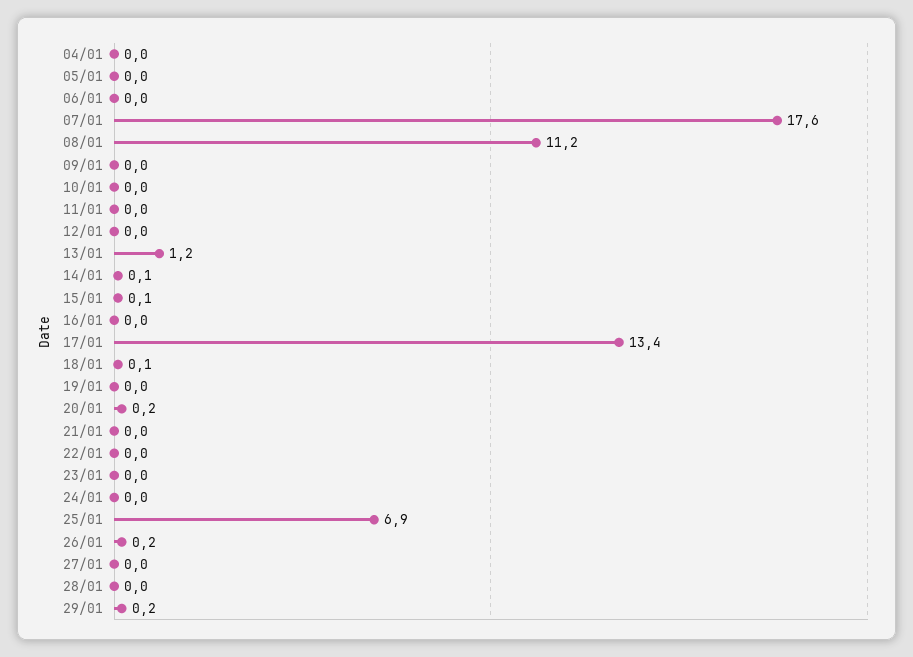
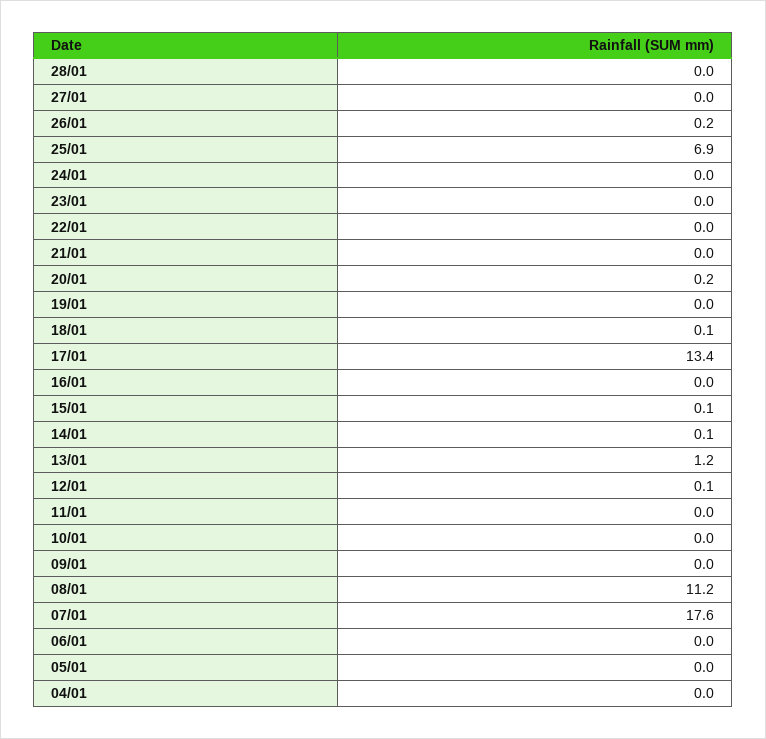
  {
    "04/01": 0,
    "05/01": 0,
    "06/01": 0,
    "07/01": 17.6,
    "08/01": 11.2,
    "09/01": 0,
    "10/01": 0,
    "11/01": 0,
-   "12/01": 0,
+   "12/01": 0.1,
    "13/01": 1.2,
    "14/01": 0.1,
    "15/01": 0.1,
    "16/01": 0,
    "17/01": 13.4,
    "18/01": 0.1,
    "19/01": 0,
    "20/01": 0.2,
    "21/01": 0,
    "22/01": 0,
    "23/01": 0,
    "24/01": 0,
    "25/01": 6.9,
    "26/01": 0.2,
    "27/01": 0,
-   "28/01": 0,
+   "28/01": 0
-   "29/01": 0.2
  }

